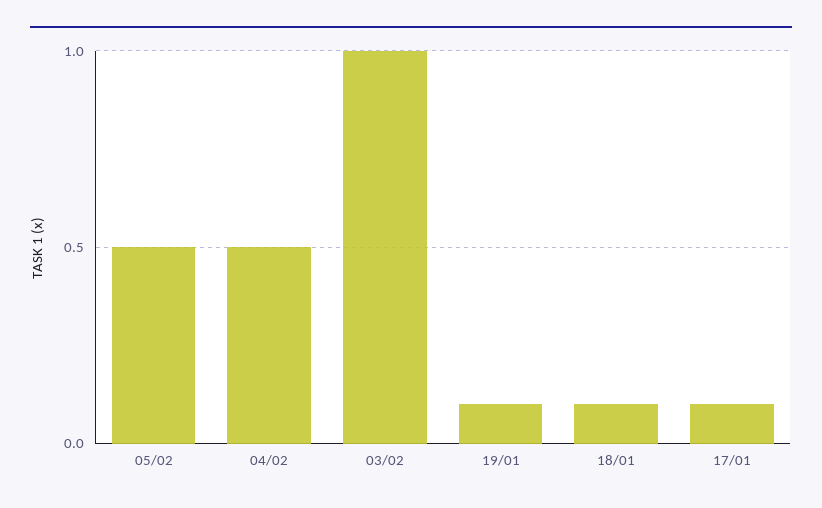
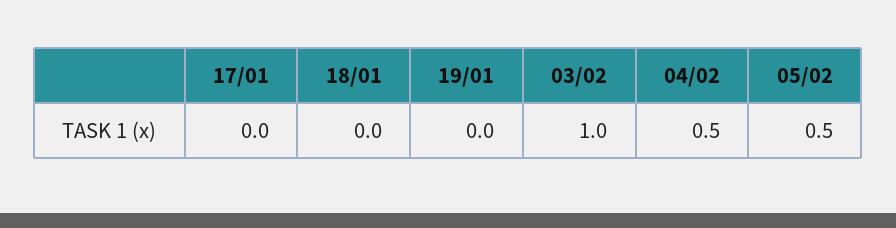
  {
    "05/02": 0.5,
    "04/02": 0.5,
    "03/02": 1,
-   "19/01": 0.1,
+   "19/01": 0,
-   "18/01": 0.1,
+   "18/01": 0,
-   "17/01": 0.1
+   "17/01": 0
  }

